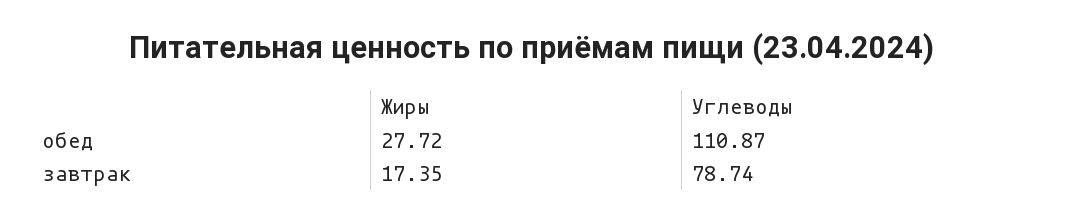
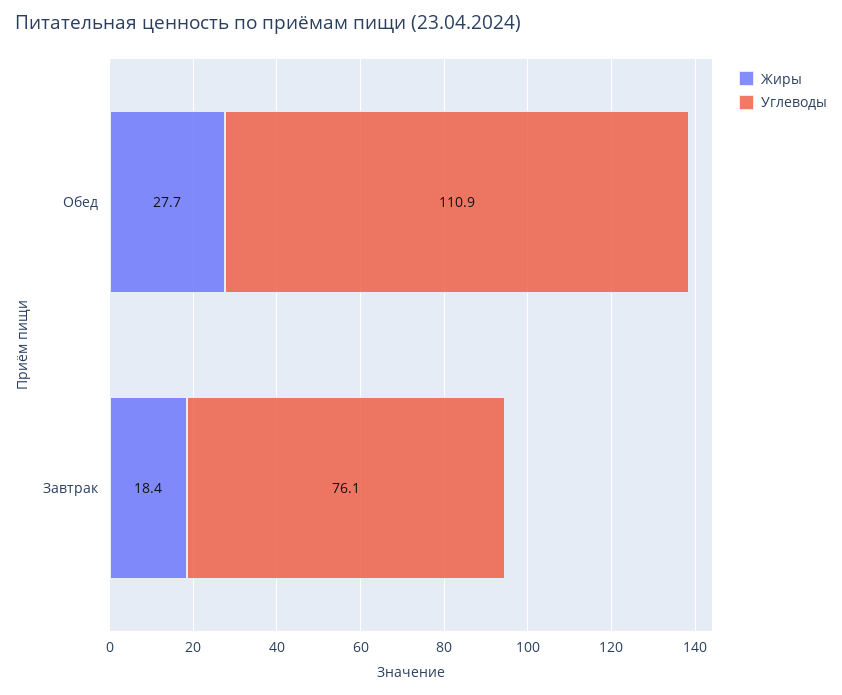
  {
    "Жиры": {
      "обед": 27.72,
-     "завтрак": 17.35
+     "завтрак": 18.4
    },
    "Углеводы": {
      "обед": 110.87,
-     "завтрак": 78.74
+     "завтрак": 76.1
    }
  }

